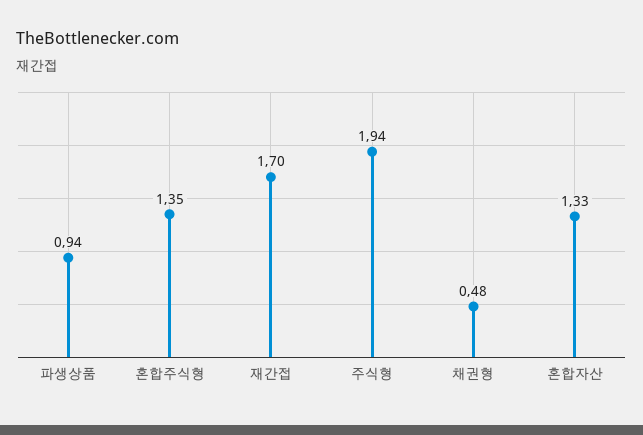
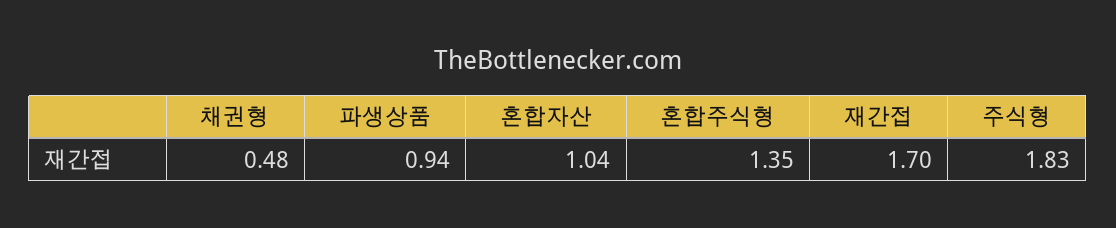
  {
    "파생상품": 0.94,
    "혼합주식형": 1.35,
    "재간접": 1.7,
-   "주식형": 1.94,
+   "주식형": 1.83,
    "채권형": 0.48,
-   "혼합자산": 1.33
+   "혼합자산": 1.04
  }

